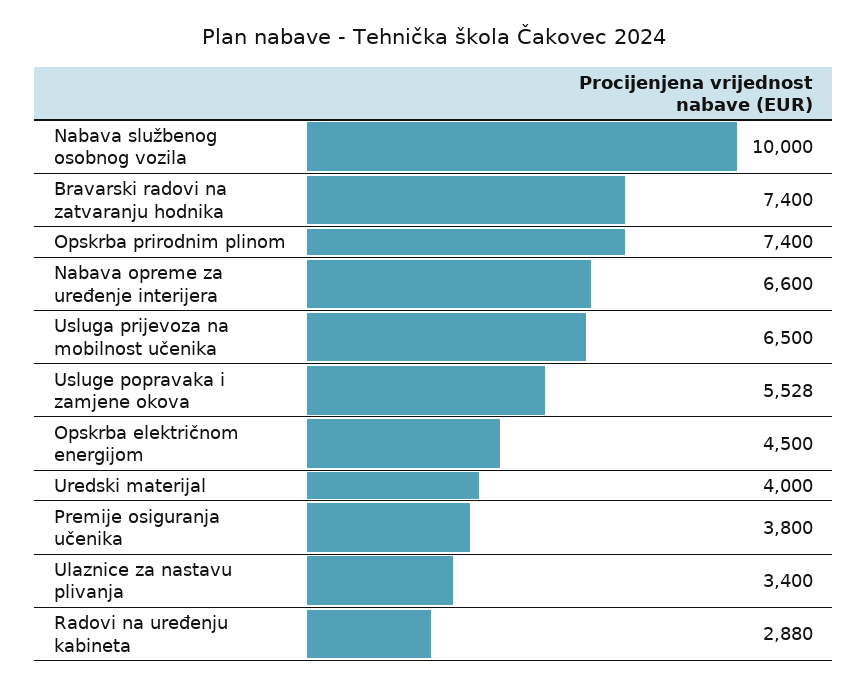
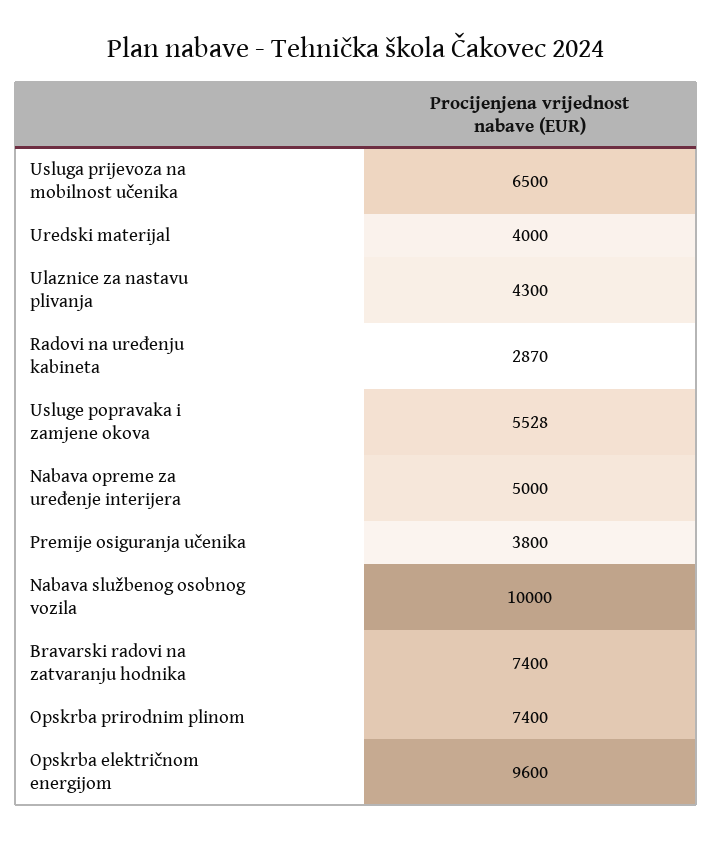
  {
    "Nabava službenog osobnog vozila": 10000,
    "Bravarski radovi na zatvaranju hodnika": 7400,
    "Opskrba prirodnim plinom": 7400,
-   "Nabava opreme za uređenje interijera": 6600,
+   "Nabava opreme za uređenje interijera": 5000,
    "Usluga prijevoza na mobilnost učenika": 6500,
    "Usluge popravaka i zamjene okova": 5528,
-   "Opskrba električnom energijom": 4500,
+   "Opskrba električnom energijom": 9600,
    "Uredski materijal": 4000,
    "Premije osiguranja učenika": 3800,
-   "Ulaznice za nastavu plivanja": 3400,
+   "Ulaznice za nastavu plivanja": 4300,
-   "Radovi na uređenju kabineta": 2880
+   "Radovi na uređenju kabineta": 2870
  }

